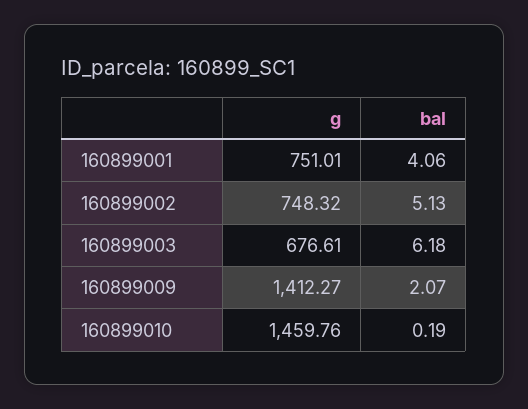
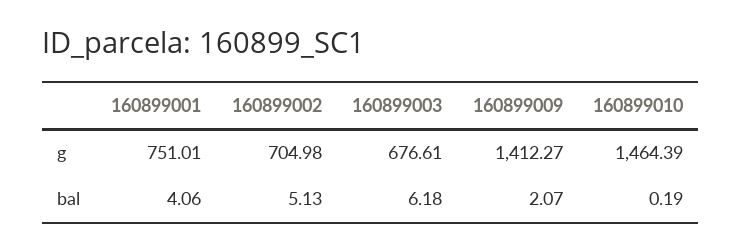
  {
    "g": {
      "160899001": 751.01,
-     "160899002": 748.32,
+     "160899002": 704.98,
      "160899003": 676.61,
      "160899009": 1412.27,
-     "160899010": 1459.76
+     "160899010": 1464.39
    },
    "bal": {
      "160899001": 4.06,
      "160899002": 5.13,
      "160899003": 6.18,
      "160899009": 2.07,
      "160899010": 0.19
    }
  }

